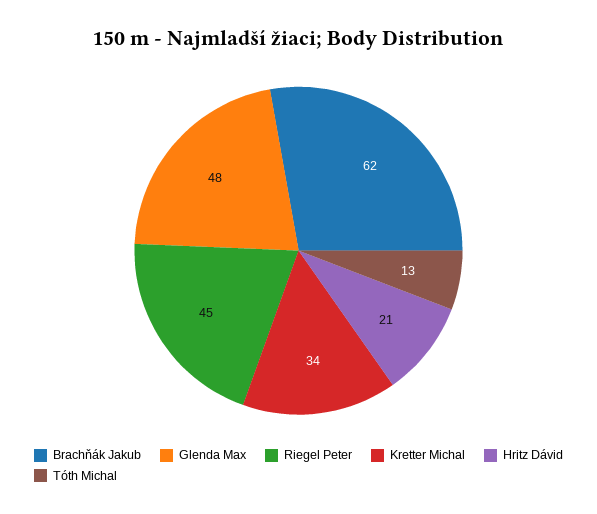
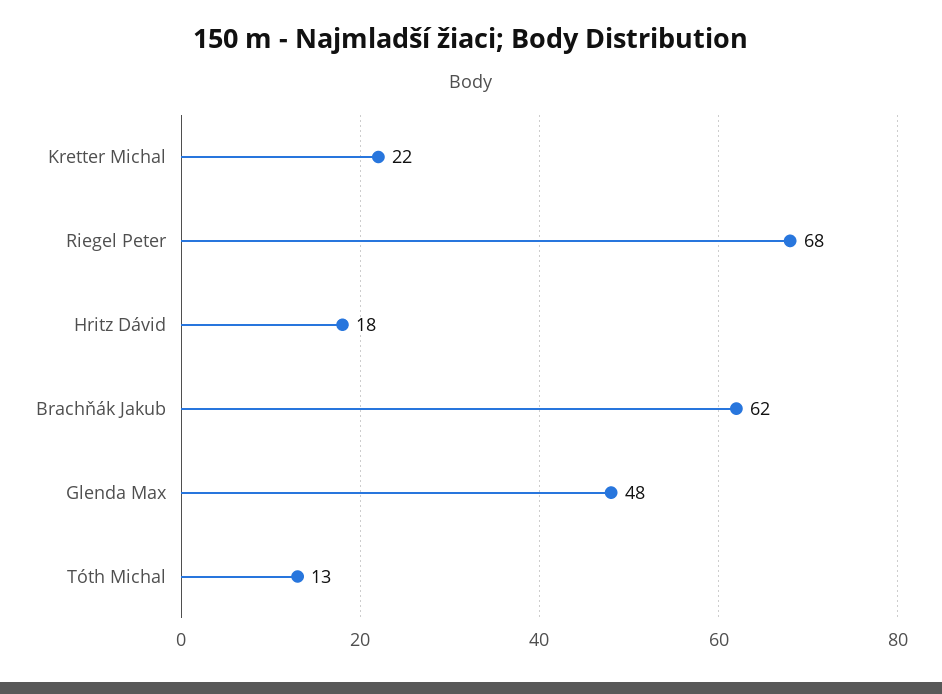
  {
    "Brachňák Jakub": 62,
    "Glenda Max": 48,
-   "Riegel Peter": 45,
+   "Riegel Peter": 68,
-   "Kretter Michal": 34,
+   "Kretter Michal": 22,
-   "Hritz Dávid": 21,
+   "Hritz Dávid": 18,
    "Tóth Michal": 13
  }

